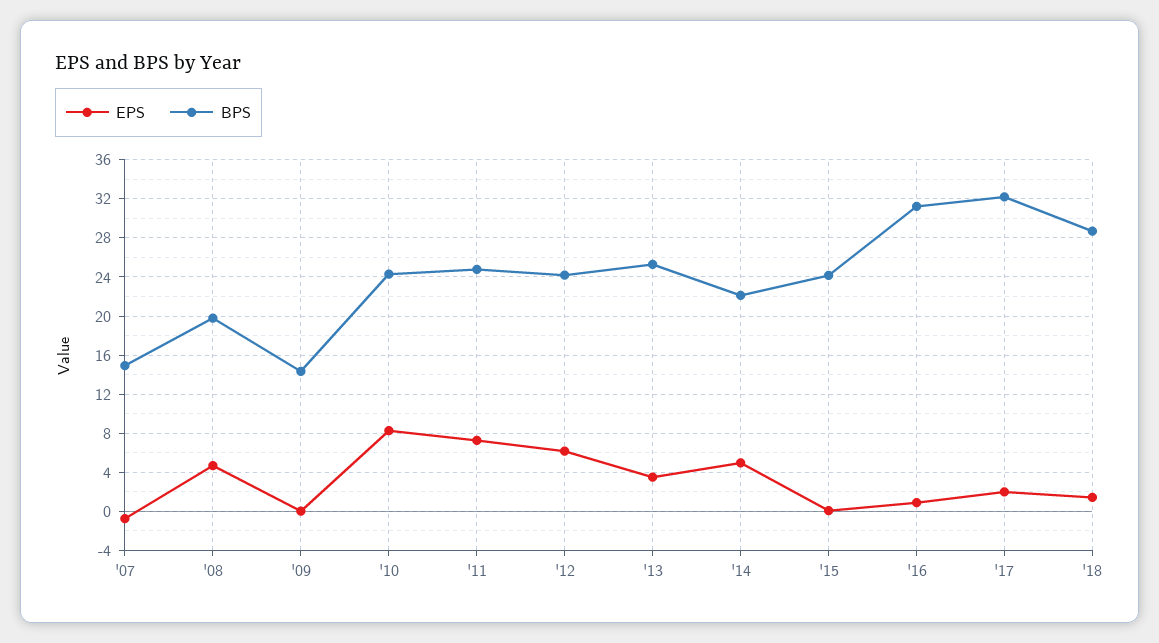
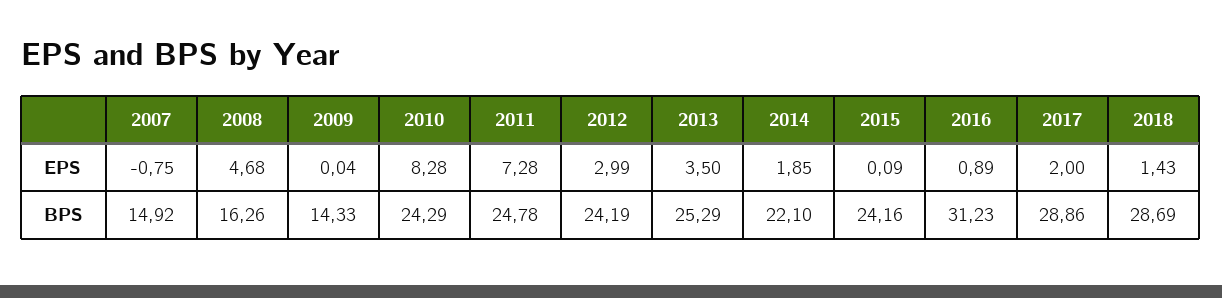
  {
    "EPS": {
      "'07": -0.75,
      "'08": 4.68,
      "'09": 0.04,
      "'10": 8.28,
      "'11": 7.28,
-     "'12": 6,
+     "'12": 2.99,
      "'13": 3.5,
-     "'14": 5,
+     "'14": 1.85,
      "'15": 0.09,
      "'16": 0.89,
      "'17": 2,
      "'18": 1.43
    },
    "BPS": {
      "'07": 14.92,
-     "'08": 20,
+     "'08": 16.26,
      "'09": 14.33,
      "'10": 24.29,
      "'11": 24.78,
      "'12": 24.19,
      "'13": 25.29,
      "'14": 22.1,
      "'15": 24.16,
      "'16": 31.23,
-     "'17": 32,
+     "'17": 28.86,
      "'18": 28.69
    }
  }

